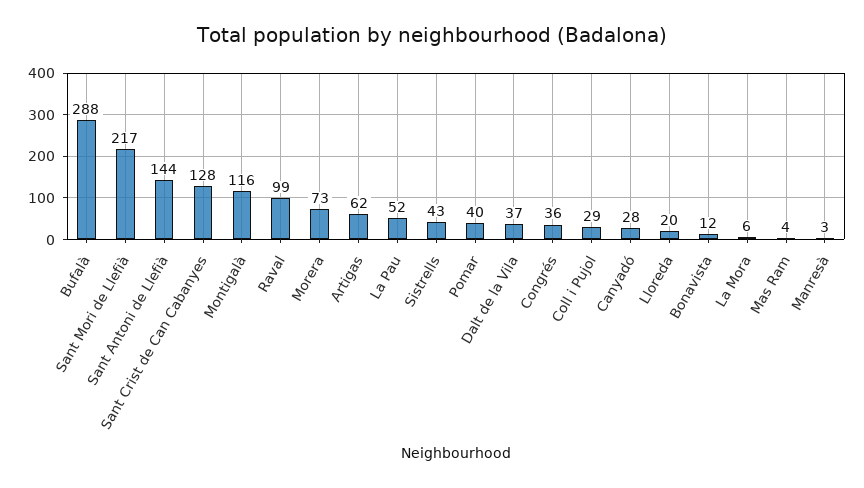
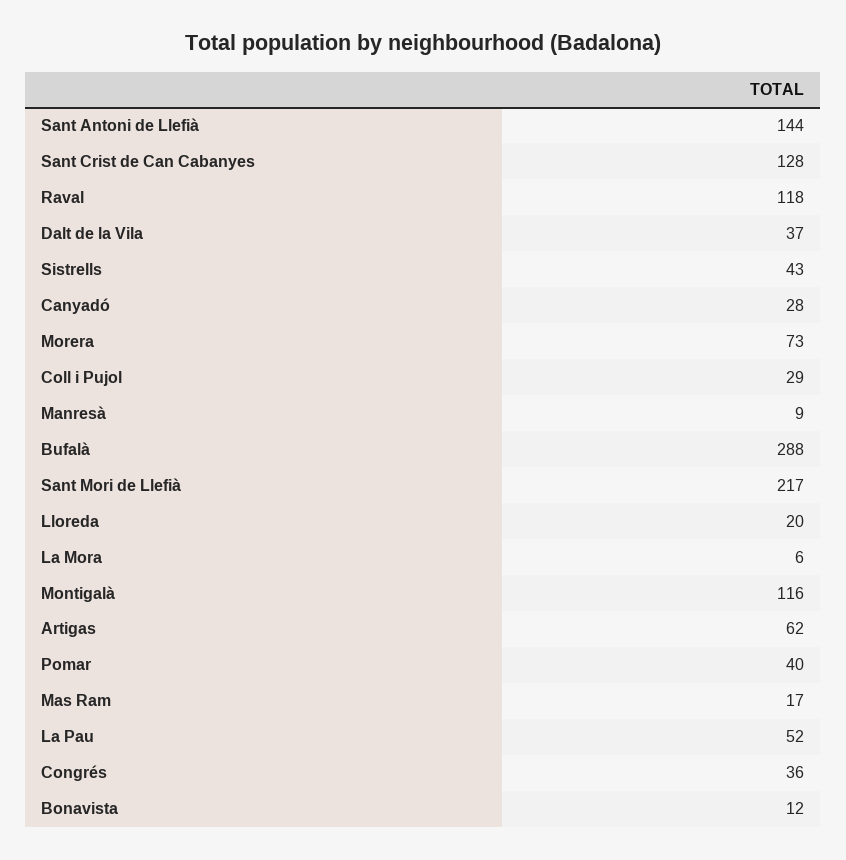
  {
    "Bufalà": 288,
    "Sant Mori de Llefià": 217,
    "Sant Antoni de Llefià": 144,
    "Sant Crist de Can Cabanyes": 128,
    "Montigalà": 116,
-   "Raval": 99,
+   "Raval": 118,
    "Morera": 73,
    "Artigas": 62,
    "La Pau": 52,
    "Sistrells": 43,
    "Pomar": 40,
    "Dalt de la Vila": 37,
    "Congrés": 36,
    "Coll i Pujol": 29,
    "Canyadó": 28,
    "Lloreda": 20,
    "Bonavista": 12,
    "La Mora": 6,
-   "Mas Ram": 4,
+   "Mas Ram": 17,
-   "Manresà": 3
+   "Manresà": 9
  }

